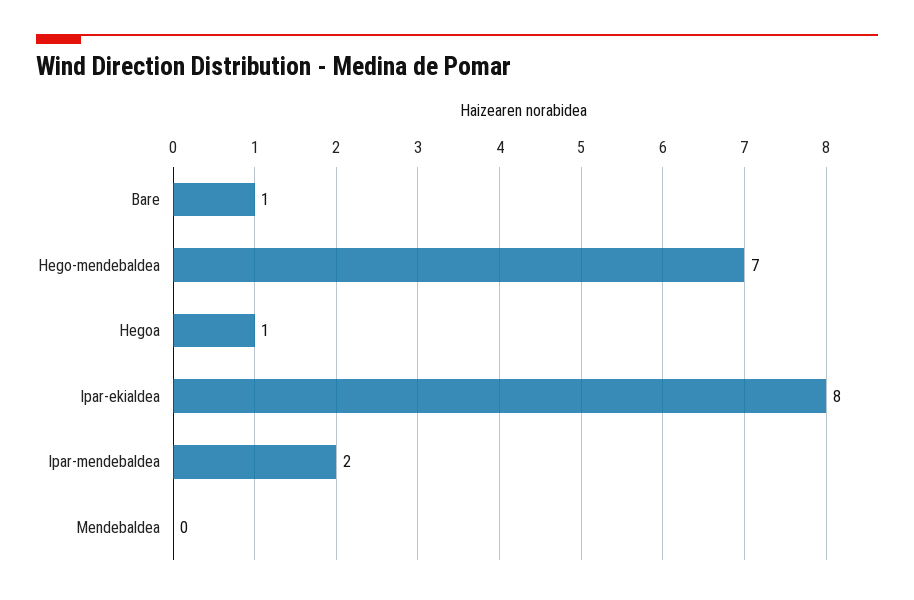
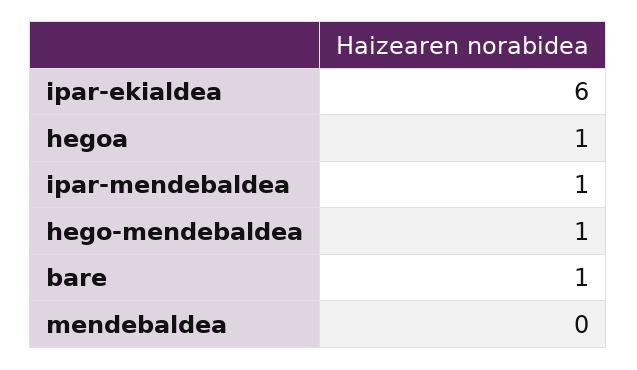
  {
    "Bare": 1,
-   "Hego-mendebaldea": 7,
+   "Hego-mendebaldea": 1,
    "Hegoa": 1,
-   "Ipar-ekialdea": 8,
+   "Ipar-ekialdea": 6,
-   "Ipar-mendebaldea": 2,
+   "Ipar-mendebaldea": 1,
    "Mendebaldea": 0
  }

